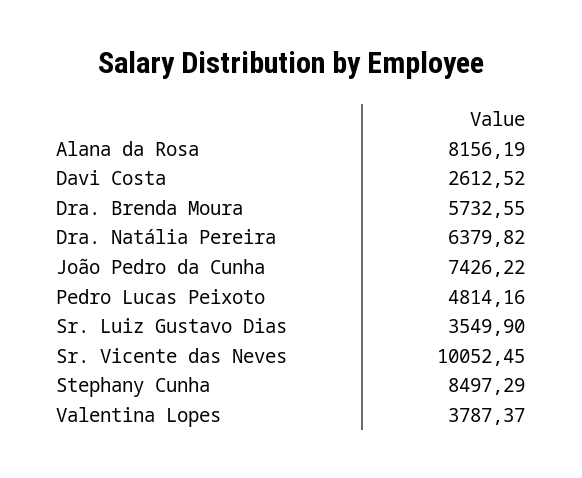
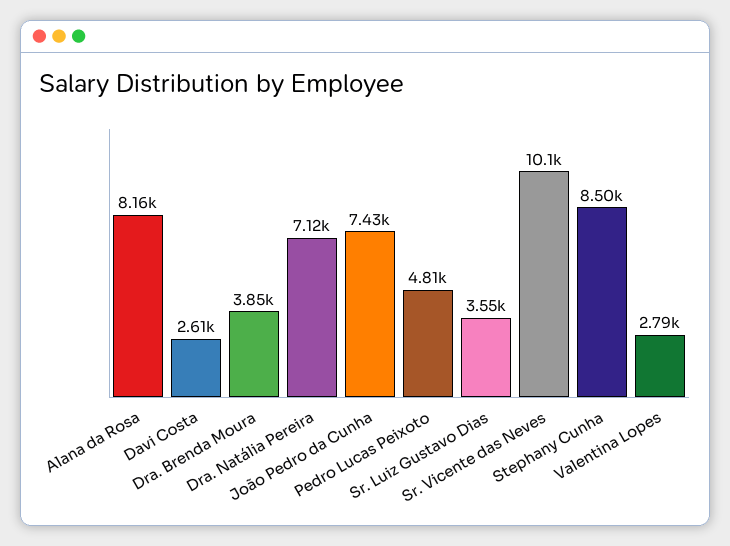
  {
    "Alana da Rosa": 8156.19,
    "Davi Costa": 2612.52,
-   "Dra. Brenda Moura": 5732.55,
+   "Dra. Brenda Moura": 3850,
-   "Dra. Natália Pereira": 6379.82,
+   "Dra. Natália Pereira": 7120,
    "João Pedro da Cunha": 7426.22,
    "Pedro Lucas Peixoto": 4814.16,
    "Sr. Luiz Gustavo Dias": 3549.9,
    "Sr. Vicente das Neves": 10052.45,
    "Stephany Cunha": 8497.29,
-   "Valentina Lopes": 3787.37
+   "Valentina Lopes": 2790
  }

